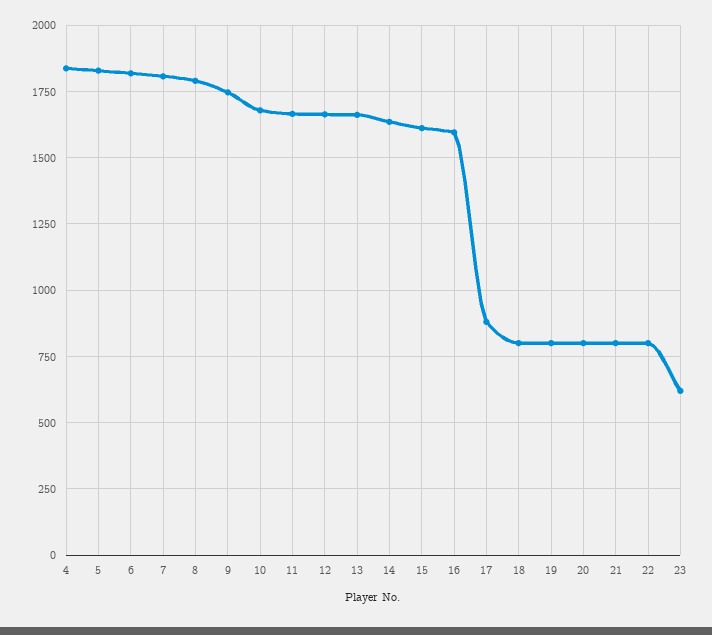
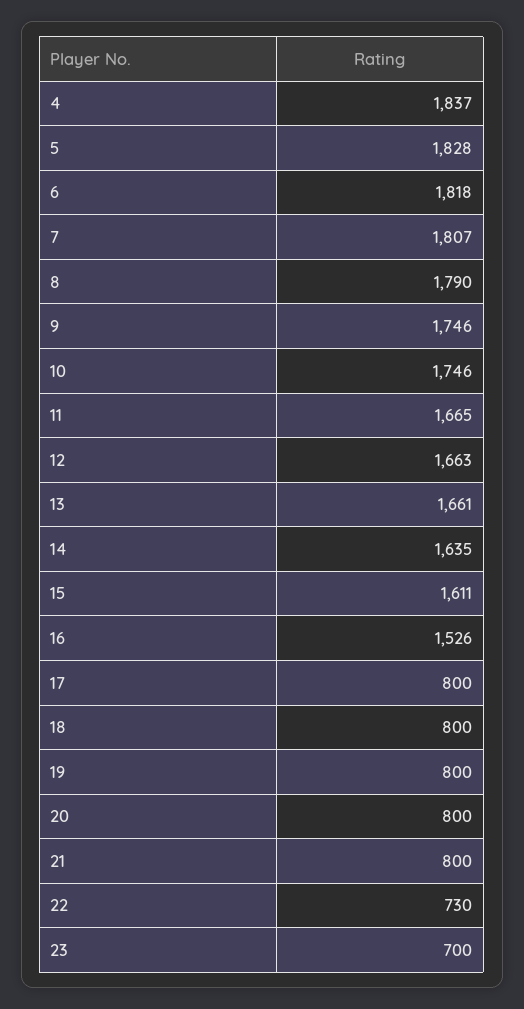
  {
    "4": 1837,
    "5": 1828,
    "6": 1818,
    "7": 1807,
    "8": 1790,
    "9": 1746,
-   "10": 1675,
+   "10": 1746,
    "11": 1665,
    "12": 1663,
    "13": 1661,
    "14": 1635,
    "15": 1611,
-   "16": 1600,
+   "16": 1526,
-   "17": 875,
+   "17": 800,
    "18": 800,
    "19": 800,
    "20": 800,
    "21": 800,
-   "22": 800,
+   "22": 730,
-   "23": 625
+   "23": 700
  }

